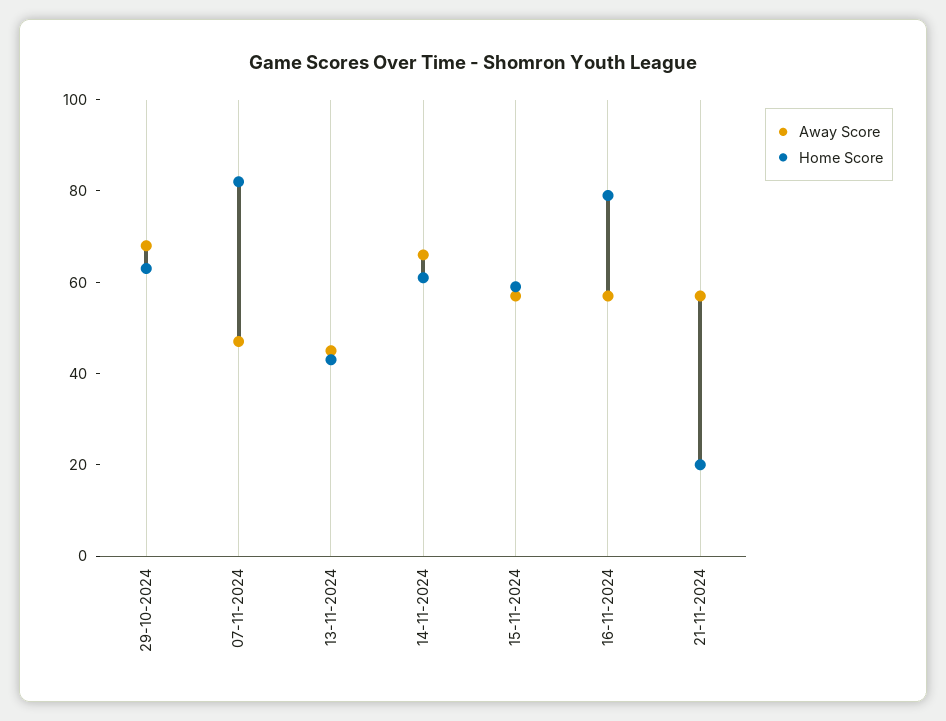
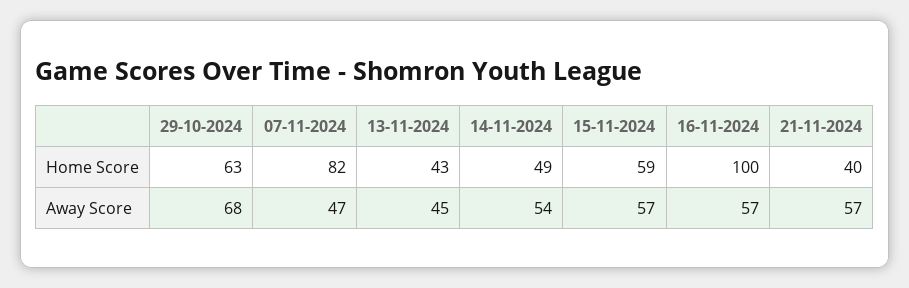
  {
    "Away Score": {
      "29-10-2024": 68,
      "07-11-2024": 47,
      "13-11-2024": 45,
-     "14-11-2024": 65,
+     "14-11-2024": 54,
      "15-11-2024": 57,
      "16-11-2024": 57,
      "21-11-2024": 57
    },
    "Home Score": {
      "29-10-2024": 63,
      "07-11-2024": 82,
      "13-11-2024": 43,
-     "14-11-2024": 60,
+     "14-11-2024": 49,
      "15-11-2024": 59,
-     "16-11-2024": 80,
+     "16-11-2024": 100,
-     "21-11-2024": 20
+     "21-11-2024": 40
    }
  }

